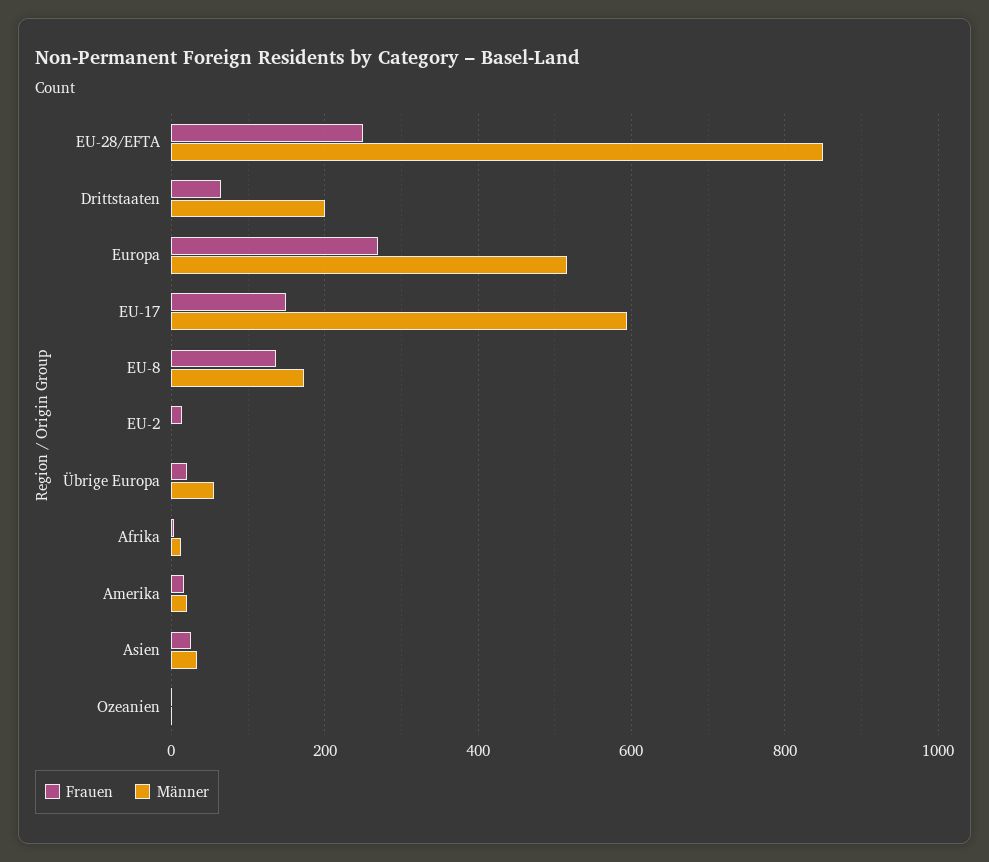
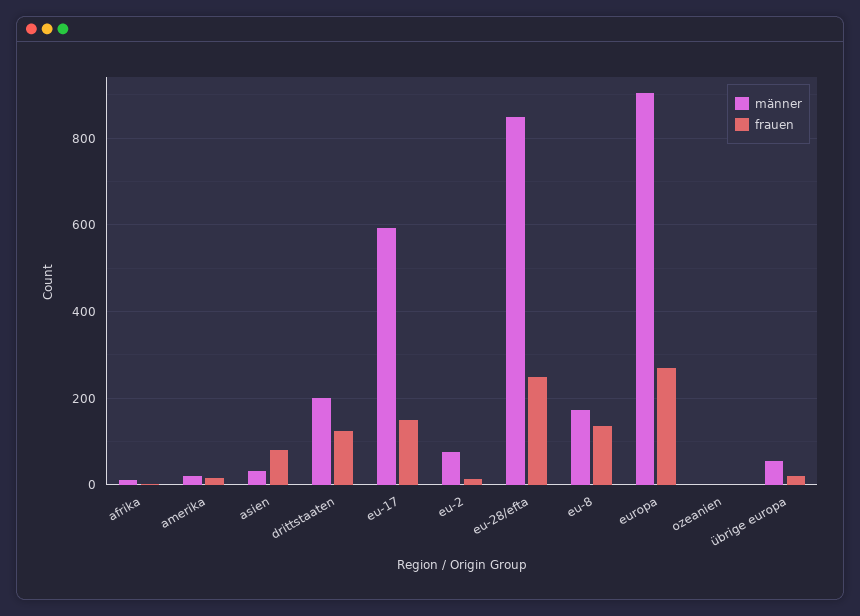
  {
    "Frauen": {
      "EU-28/EFTA": 260,
-     "Drittstaaten": 60,
+     "Drittstaaten": 120,
      "Europa": 280,
      "EU-17": 160,
      "EU-8": 140,
      "EU-2": 20,
      "Übrige Europa": 20,
      "Afrika": 0,
      "Amerika": 20,
-     "Asien": 20,
+     "Asien": 80,
      "Ozeanien": 0
    },
    "Männer": {
      "EU-28/EFTA": 860,
      "Drittstaaten": 200,
-     "Europa": 520,
+     "Europa": 900,
      "EU-17": 600,
      "EU-8": 180,
-     "EU-2": 0,
+     "EU-2": 80,
      "Übrige Europa": 60,
      "Afrika": 20,
      "Amerika": 20,
      "Asien": 40,
      "Ozeanien": 0
    }
  }

